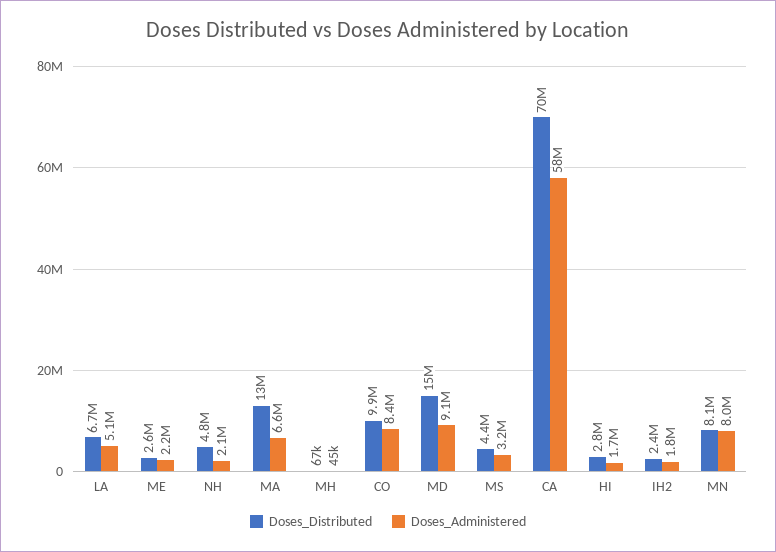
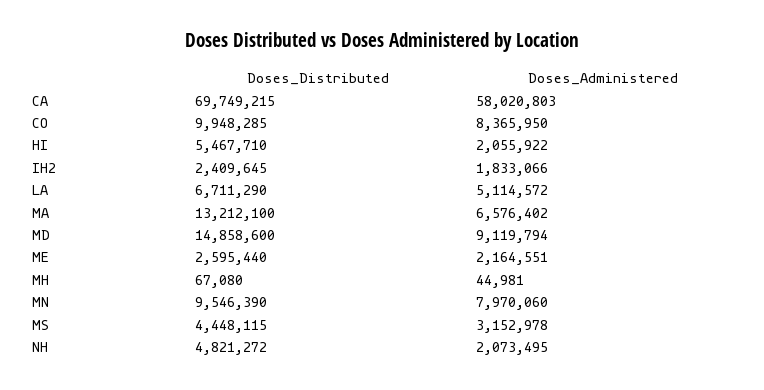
  {
    "Doses_Distributed": {
      "LA": 6711290,
      "ME": 2595440,
      "NH": 4821272,
      "MA": 13212100,
      "MH": 67080,
      "CO": 9948285,
      "MD": 14858600,
      "MS": 4448115,
      "CA": 69749215,
-     "HI": 2800000,
+     "HI": 5467710,
      "IH2": 2409645,
-     "MN": 8100000
+     "MN": 9546390
    },
    "Doses_Administered": {
      "LA": 5114572,
      "ME": 2164551,
      "NH": 2073495,
      "MA": 6576402,
      "MH": 44981,
      "CO": 8365950,
      "MD": 9119794,
      "MS": 3152978,
      "CA": 58020803,
-     "HI": 1700000,
+     "HI": 2055922,
      "IH2": 1833066,
      "MN": 7970060
    }
  }

